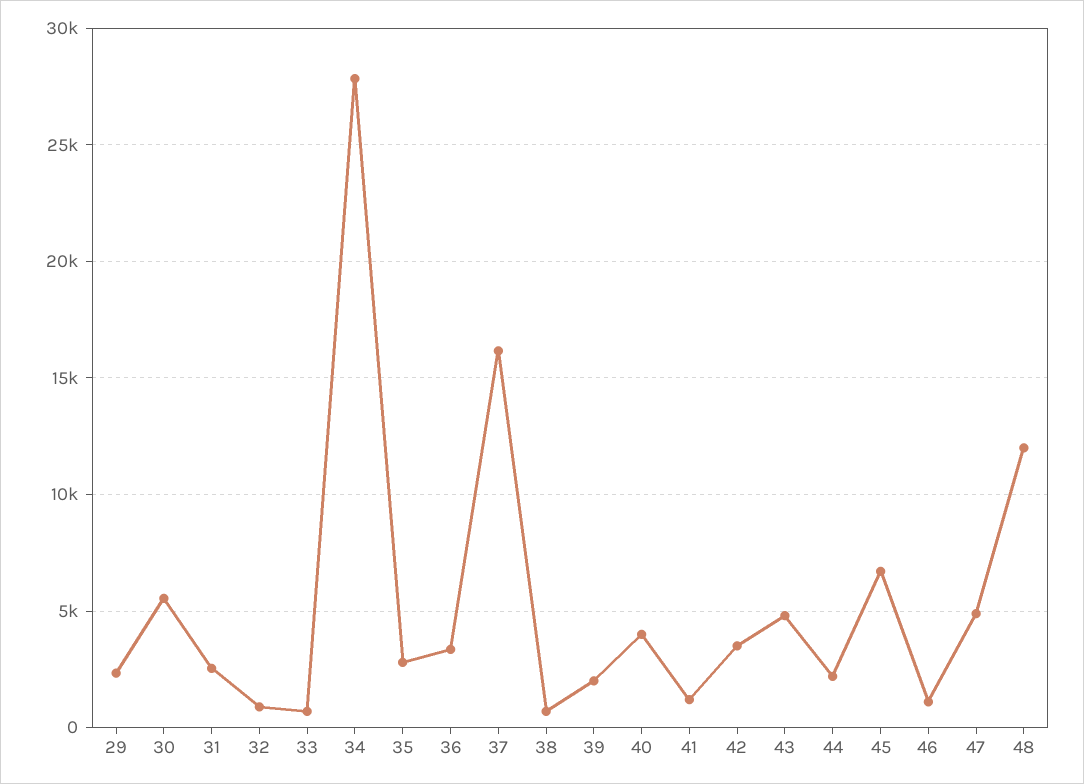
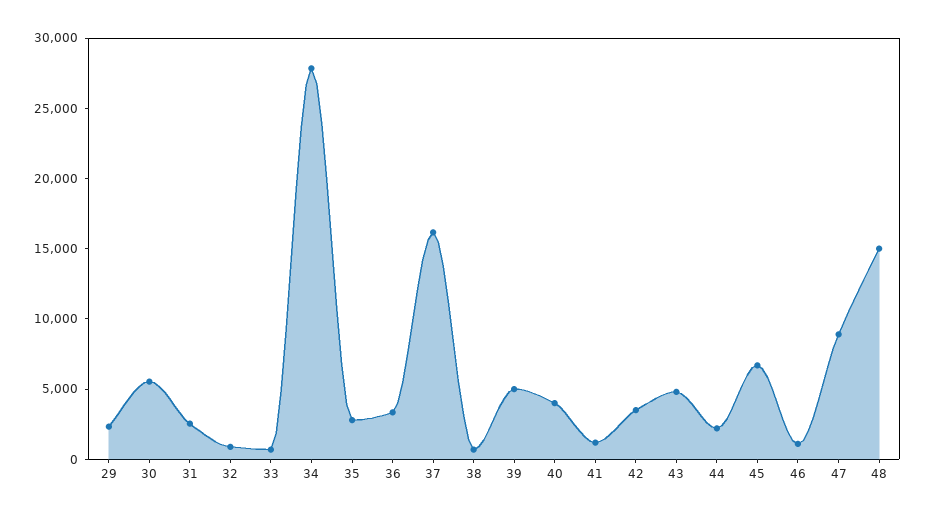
  {
    "29": 2500,
    "30": 5500,
    "31": 2500,
    "32": 1000,
    "33": 500,
    "34": 28000,
    "35": 3000,
    "36": 3500,
    "37": 16000,
    "38": 500,
-   "39": 2000,
+   "39": 5000,
    "40": 4000,
    "41": 1000,
    "42": 3500,
    "43": 5000,
    "44": 2000,
    "45": 6500,
    "46": 1000,
-   "47": 5000,
+   "47": 9000,
-   "48": 12000
+   "48": 15000
  }

